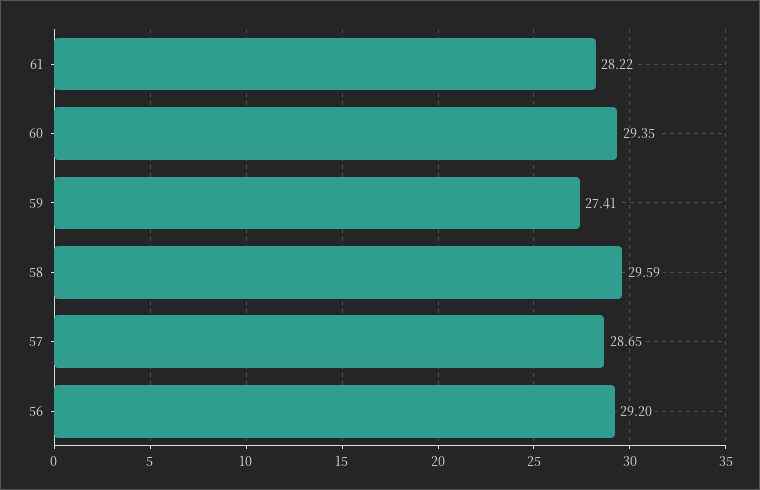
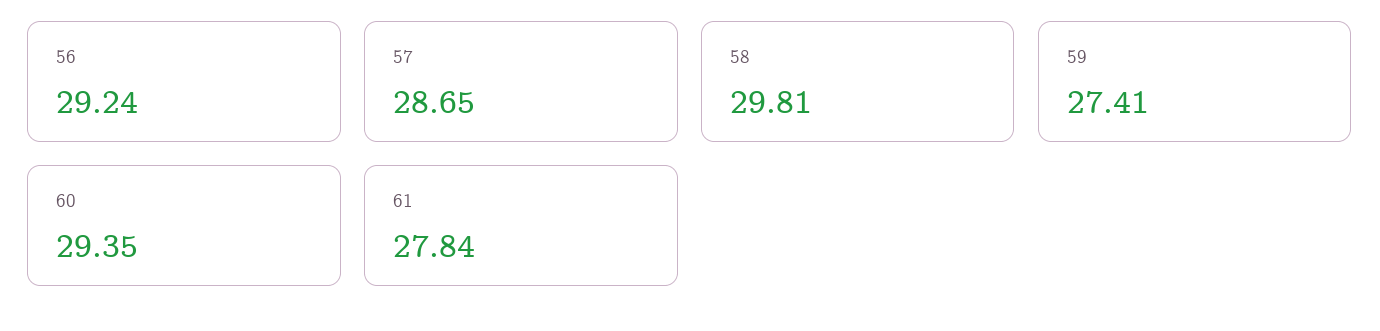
  {
-   "61": 28.22,
+   "61": 27.84,
    "60": 29.35,
    "59": 27.41,
-   "58": 29.59,
+   "58": 29.81,
    "57": 28.65,
-   "56": 29.2
+   "56": 29.24
  }

